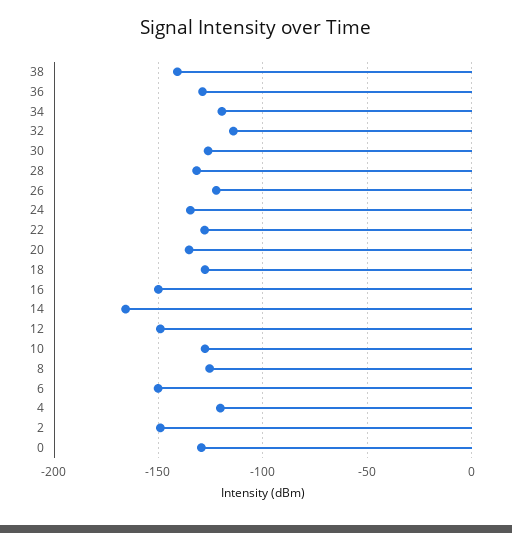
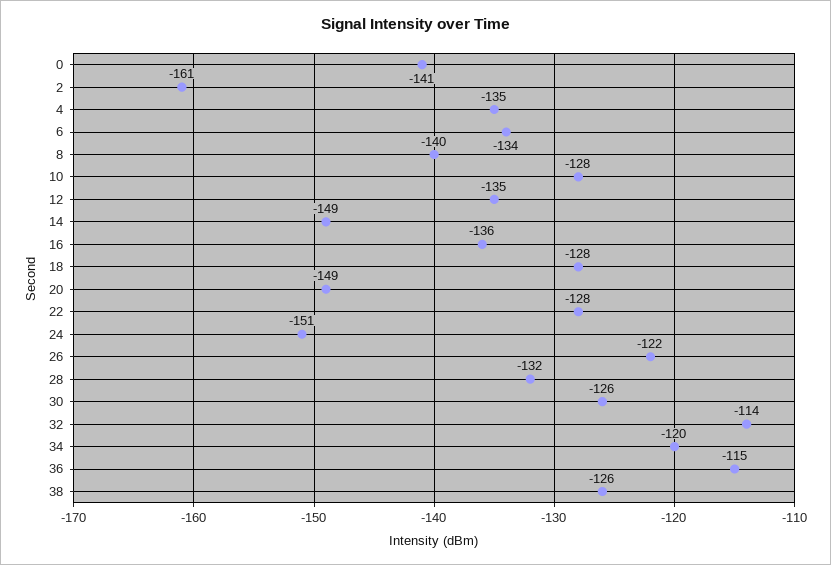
  {
-   "38": -140,
+   "38": -126,
-   "36": -130,
+   "36": -115,
    "34": -120,
    "32": -114,
    "30": -126,
    "28": -132,
    "26": -122,
-   "24": -135,
+   "24": -151,
    "22": -128,
-   "20": -135,
+   "20": -149,
    "18": -128,
-   "16": -150,
+   "16": -136,
-   "14": -165,
+   "14": -149,
-   "12": -150,
+   "12": -135,
    "10": -128,
-   "8": -125,
+   "8": -140,
-   "6": -150,
+   "6": -134,
-   "4": -120,
+   "4": -135,
-   "2": -150,
+   "2": -161,
-   "0": -130
+   "0": -141
  }

